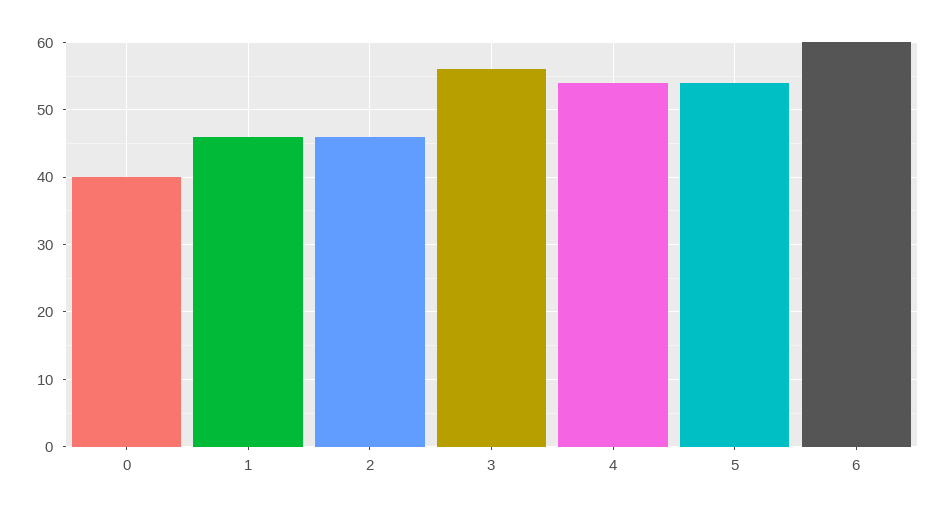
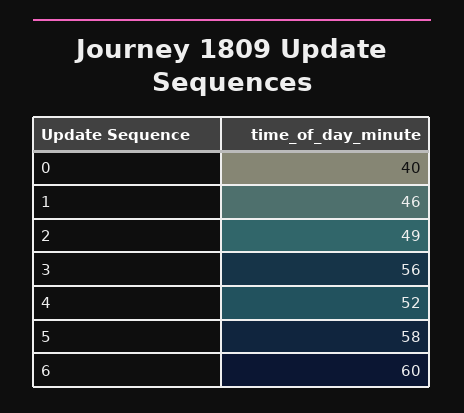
  {
    "0": 40,
    "1": 46,
-   "2": 46,
+   "2": 49,
    "3": 56,
-   "4": 54,
+   "4": 52,
-   "5": 54,
+   "5": 58,
    "6": 60
  }

